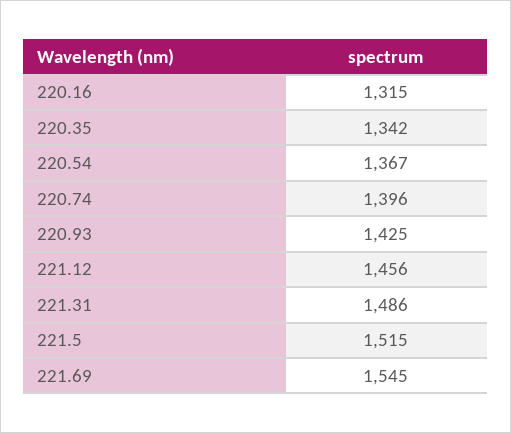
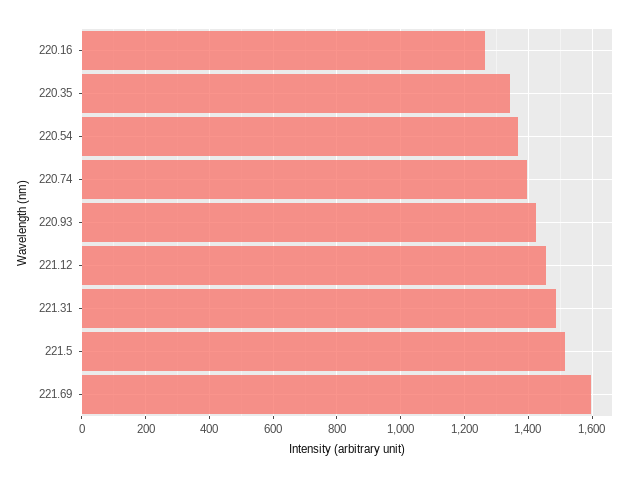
  {
-   "220.16": 1315,
+   "220.16": 1260,
    "220.35": 1342,
    "220.54": 1367,
    "220.74": 1396,
    "220.93": 1425,
    "221.12": 1456,
    "221.31": 1486,
    "221.5": 1515,
-   "221.69": 1545
+   "221.69": 1600
  }

